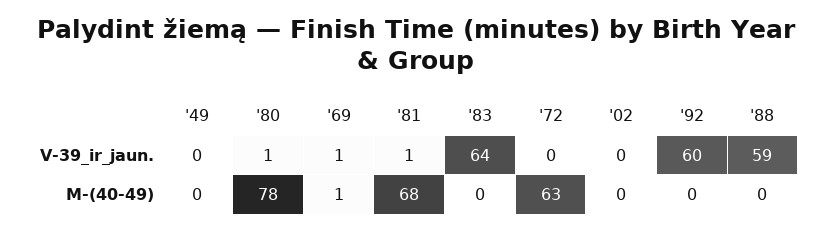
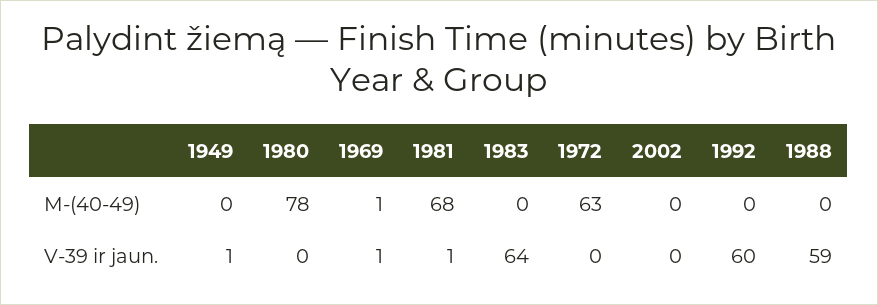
  {
    "'49": {
-     "V-39_ir_jaun.": 0,
+     "V-39_ir_jaun.": 1,
      "M-(40-49)": 0
    },
    "'80": {
-     "V-39_ir_jaun.": 1,
+     "V-39_ir_jaun.": 0,
      "M-(40-49)": 78
    },
    "'69": {
      "V-39_ir_jaun.": 1,
      "M-(40-49)": 1
    },
    "'81": {
      "V-39_ir_jaun.": 1,
      "M-(40-49)": 68
    },
    "'83": {
      "V-39_ir_jaun.": 64,
      "M-(40-49)": 0
    },
    "'72": {
      "V-39_ir_jaun.": 0,
      "M-(40-49)": 63
    },
    "'02": {
      "V-39_ir_jaun.": 0,
      "M-(40-49)": 0
    },
    "'92": {
      "V-39_ir_jaun.": 60,
      "M-(40-49)": 0
    },
    "'88": {
      "V-39_ir_jaun.": 59,
      "M-(40-49)": 0
    }
  }

